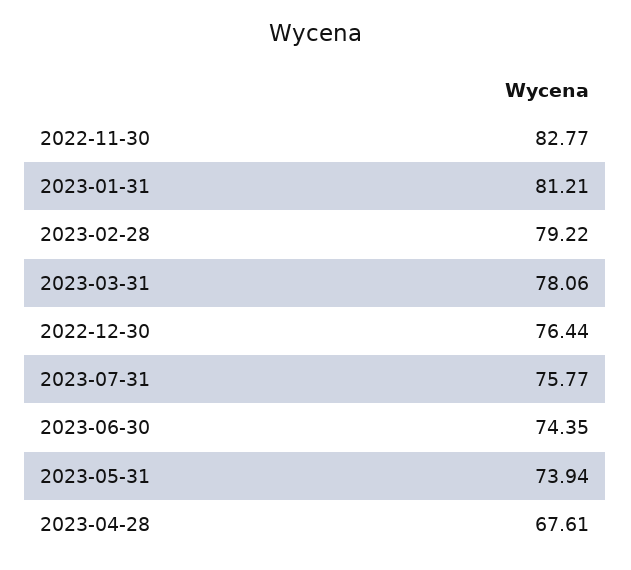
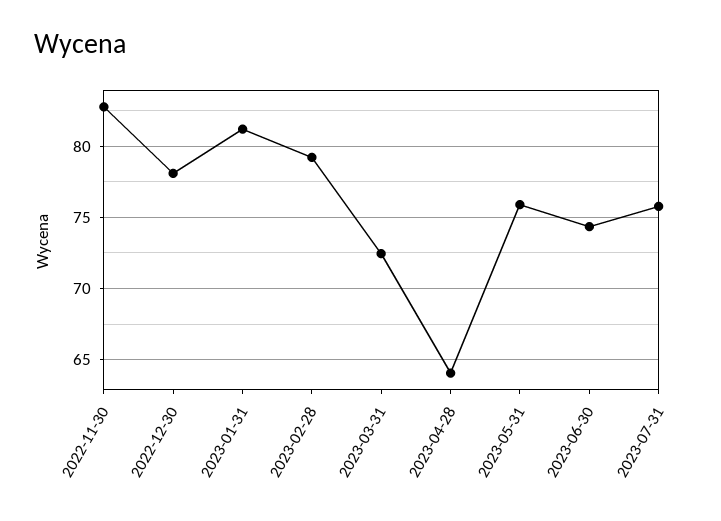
  {
    "2022-11-30": 82.77,
    "2023-01-31": 81.21,
    "2023-02-28": 79.22,
-   "2023-03-31": 78.06,
+   "2023-03-31": 72.5,
-   "2022-12-30": 76.44,
+   "2022-12-30": 78,
    "2023-07-31": 75.77,
    "2023-06-30": 74.35,
-   "2023-05-31": 73.94,
+   "2023-05-31": 76,
-   "2023-04-28": 67.61
+   "2023-04-28": 64
  }

